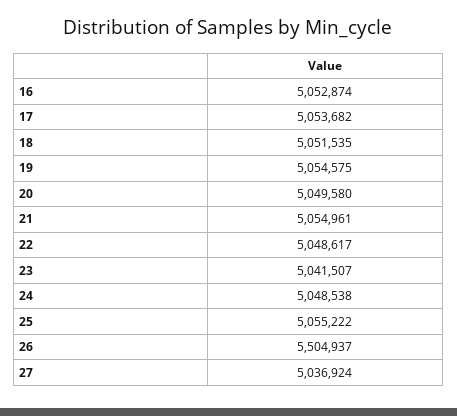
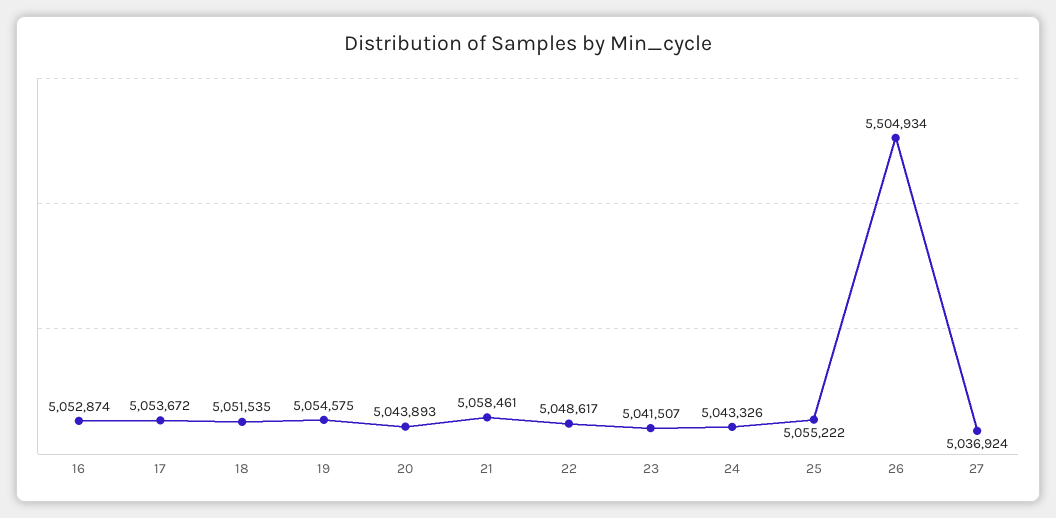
  {
    "16": 5052874,
-   "17": 5053682,
+   "17": 5053672,
    "18": 5051535,
    "19": 5054575,
-   "20": 5049580,
+   "20": 5043893,
-   "21": 5054961,
+   "21": 5058461,
    "22": 5048617,
    "23": 5041507,
-   "24": 5048538,
+   "24": 5043326,
    "25": 5055222,
-   "26": 5504937,
+   "26": 5504934,
    "27": 5036924
  }

